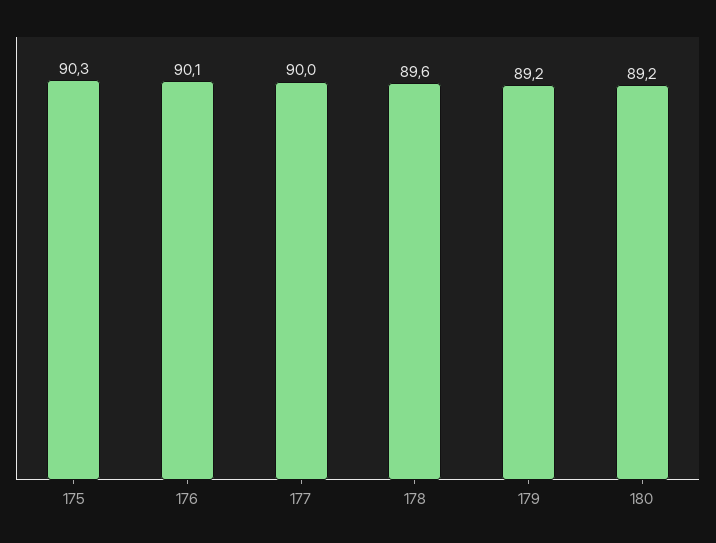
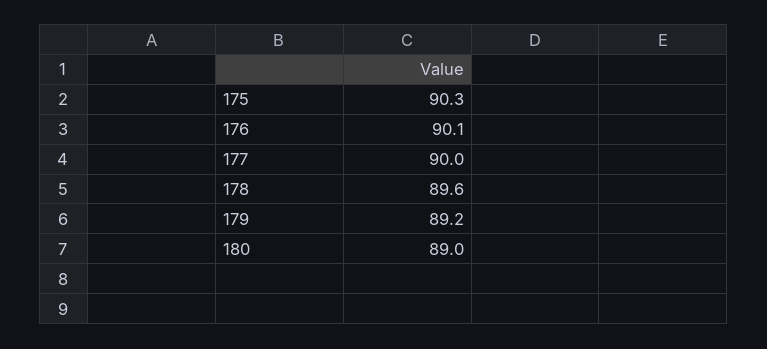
  {
    "175": 90.3,
    "176": 90.1,
    "177": 90,
    "178": 89.6,
    "179": 89.2,
-   "180": 89.2
+   "180": 89
  }

